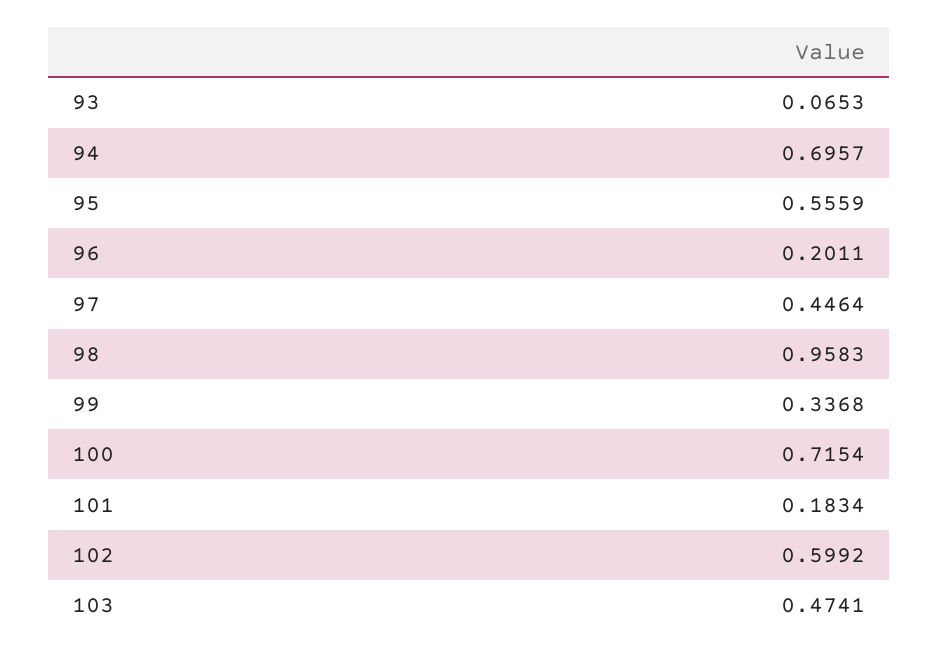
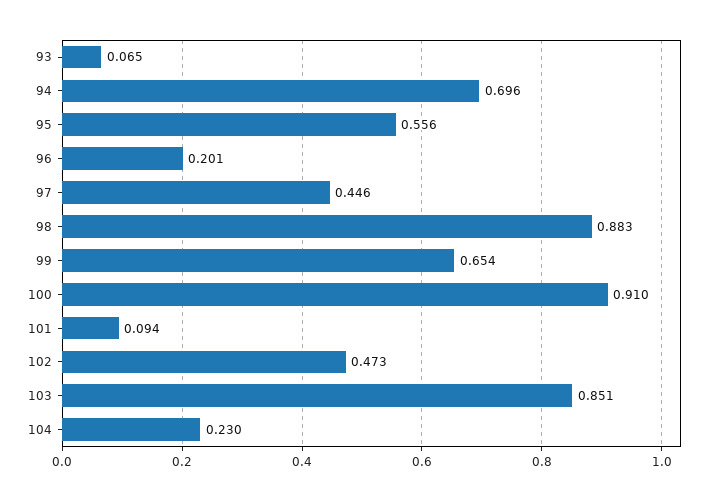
  {
    "93": 0.0653,
    "94": 0.6957,
    "95": 0.5559,
    "96": 0.2011,
    "97": 0.4464,
-   "98": 0.9583,
+   "98": 0.883,
-   "99": 0.3368,
+   "99": 0.654,
-   "100": 0.7154,
+   "100": 0.91,
-   "101": 0.1834,
+   "101": 0.094,
-   "102": 0.5992,
+   "102": 0.473,
-   "103": 0.4741
+   "103": 0.851,
+   "104": 0.23
  }

